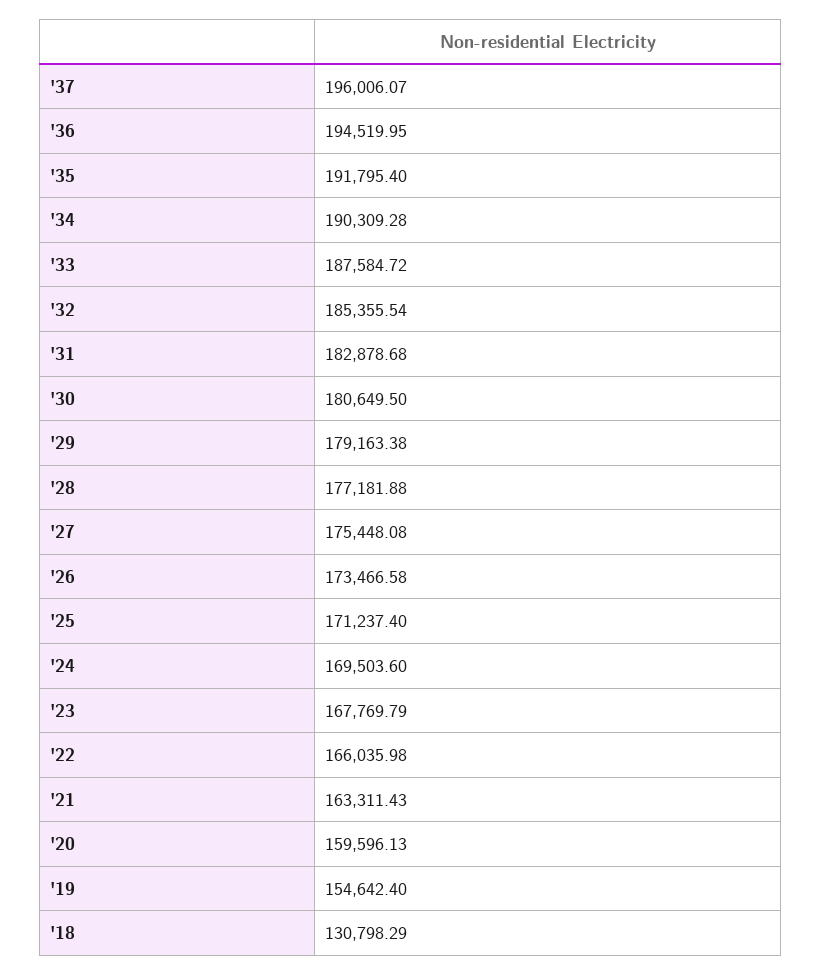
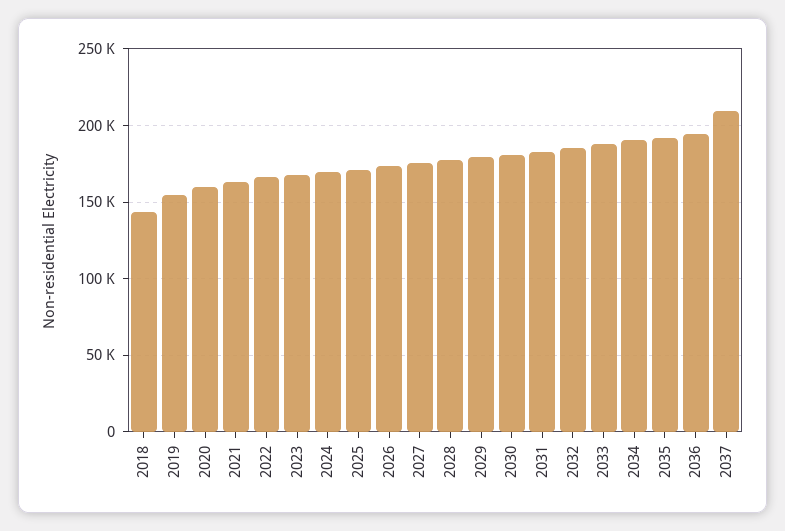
  {
-   "'37": 196006.07,
+   "'37": 210000,
    "'36": 194519.95,
    "'35": 191795.4,
    "'34": 190309.28,
    "'33": 187584.72,
    "'32": 185355.54,
    "'31": 182878.68,
    "'30": 180649.5,
    "'29": 179163.38,
    "'28": 177181.88,
    "'27": 175448.08,
    "'26": 173466.58,
    "'25": 171237.4,
    "'24": 169503.6,
    "'23": 167769.79,
    "'22": 166035.98,
    "'21": 163311.43,
    "'20": 159596.13,
    "'19": 154642.4,
-   "'18": 130798.29
+   "'18": 145000
  }

